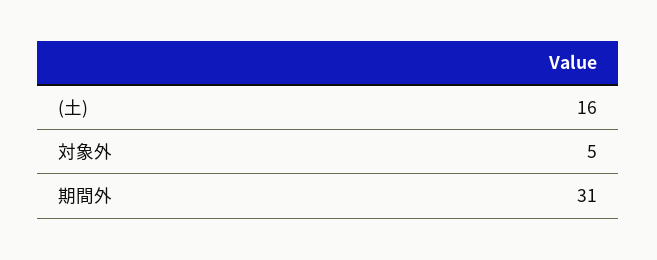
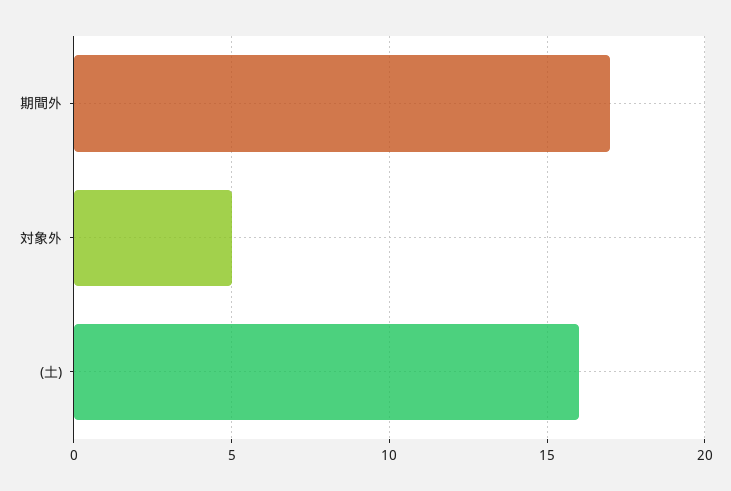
  {
    "(土)": 16,
    "対象外": 5,
-   "期間外": 31
+   "期間外": 17
  }

